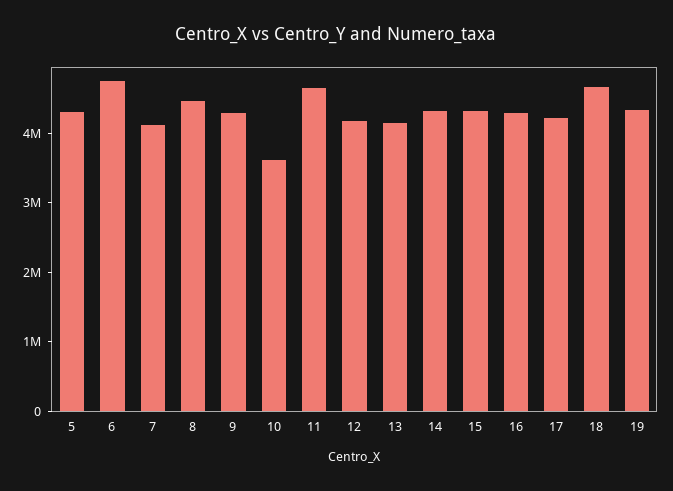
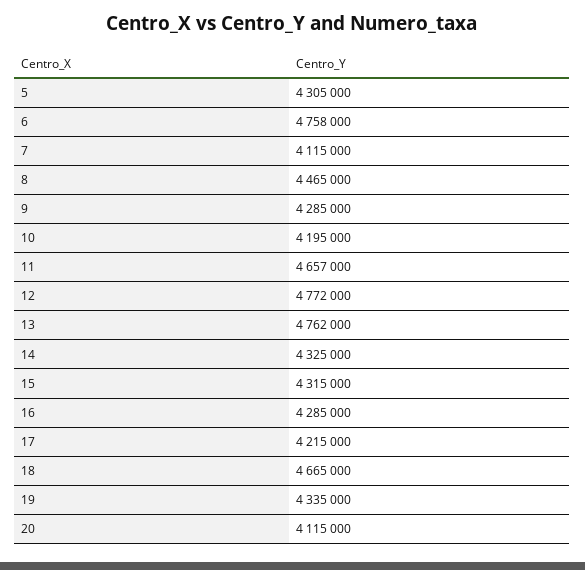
  {
    "5": 4305000,
    "6": 4758000,
    "7": 4115000,
    "8": 4465000,
    "9": 4285000,
-   "10": 3600000,
+   "10": 4195000,
    "11": 4657000,
-   "12": 4200000,
+   "12": 4772000,
-   "13": 4200000,
+   "13": 4762000,
    "14": 4325000,
    "15": 4315000,
    "16": 4285000,
    "17": 4215000,
    "18": 4665000,
-   "19": 4335000
+   "19": 4335000,
+   "20": 4115000
  }

